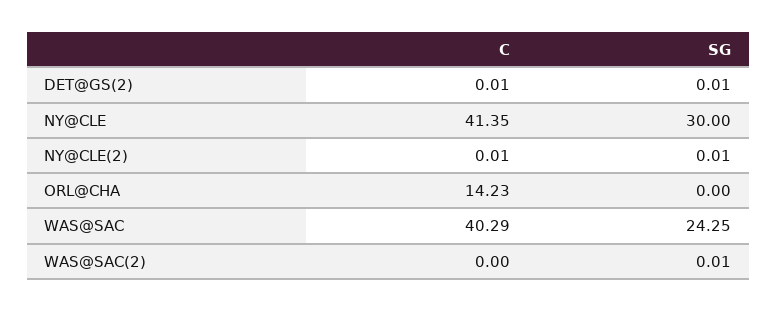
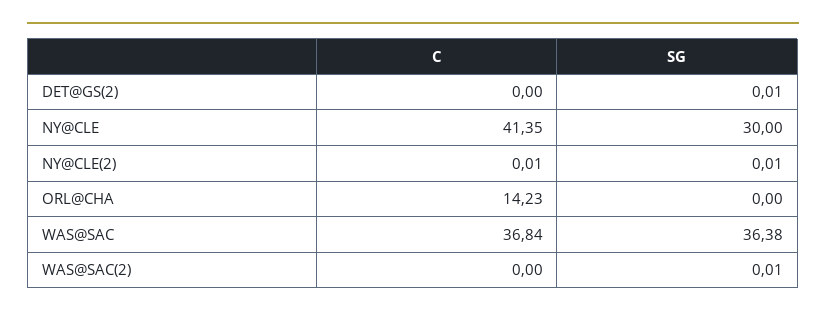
  {
    "C": {
-     "DET@GS(2)": 0.01,
+     "DET@GS(2)": 0,
      "NY@CLE": 41.35,
      "NY@CLE(2)": 0.01,
      "ORL@CHA": 14.23,
-     "WAS@SAC": 40.29,
+     "WAS@SAC": 36.84,
      "WAS@SAC(2)": 0
    },
    "SG": {
      "DET@GS(2)": 0.01,
      "NY@CLE": 30,
      "NY@CLE(2)": 0.01,
      "ORL@CHA": 0,
-     "WAS@SAC": 24.25,
+     "WAS@SAC": 36.38,
      "WAS@SAC(2)": 0.01
    }
  }

